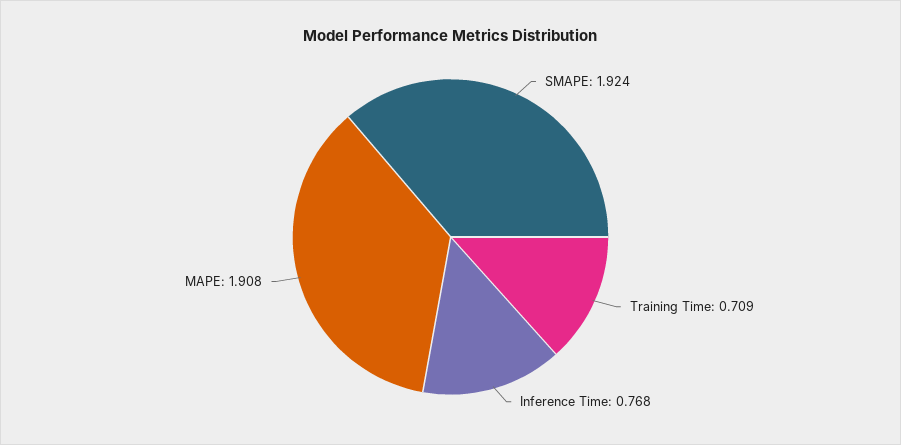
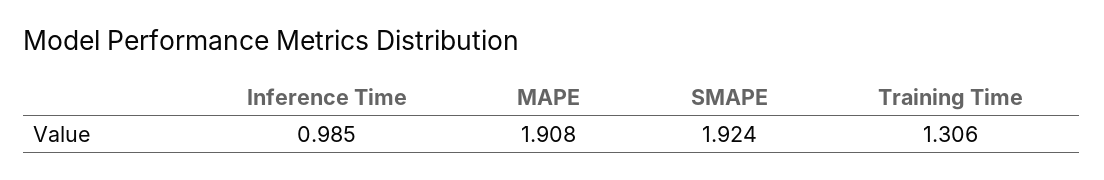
  {
    "SMAPE": 1.924,
-   "Training Time": 0.709,
+   "Training Time": 1.306,
-   "Inference Time": 0.768,
+   "Inference Time": 0.985,
    "MAPE": 1.908
  }

